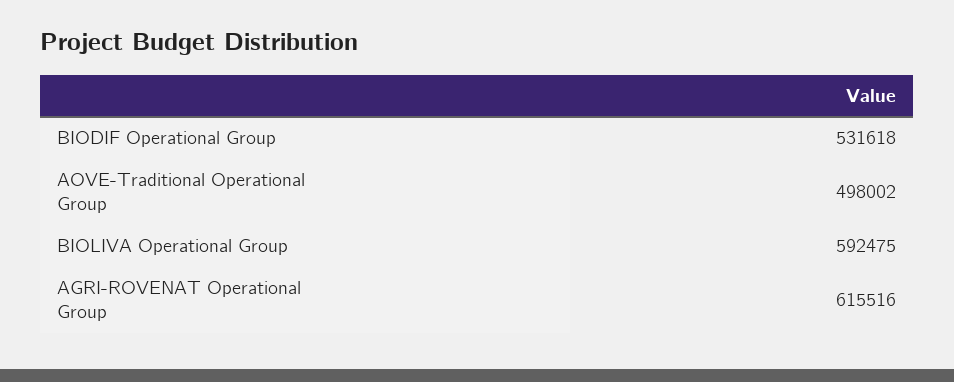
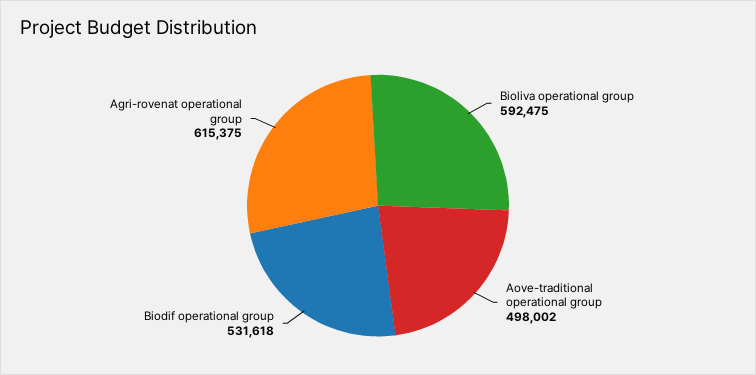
  {
    "BIODIF Operational Group": 531618,
    "AOVE-Traditional Operational Group": 498002,
    "BIOLIVA Operational Group": 592475,
-   "AGRI-ROVENAT Operational Group": 615516
+   "AGRI-ROVENAT Operational Group": 615375
  }

